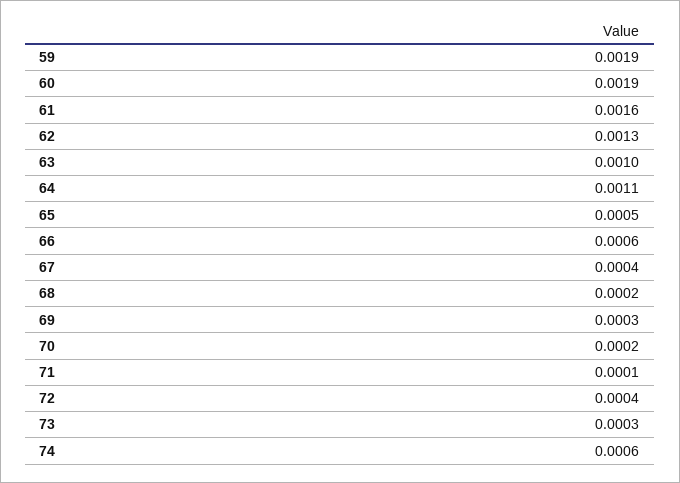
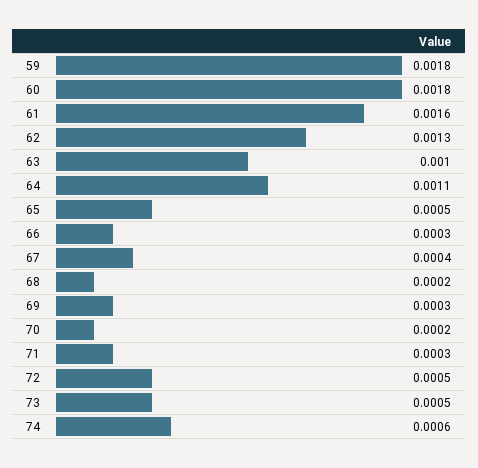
  {
-   "59": 0.0019,
+   "59": 0.0018,
-   "60": 0.0019,
+   "60": 0.0018,
    "61": 0.0016,
    "62": 0.0013,
    "63": 0.001,
    "64": 0.0011,
    "65": 0.0005,
-   "66": 0.0006,
+   "66": 0.0003,
    "67": 0.0004,
    "68": 0.0002,
    "69": 0.0003,
    "70": 0.0002,
-   "71": 0.0001,
+   "71": 0.0003,
-   "72": 0.0004,
+   "72": 0.0005,
-   "73": 0.0003,
+   "73": 0.0005,
    "74": 0.0006
  }

